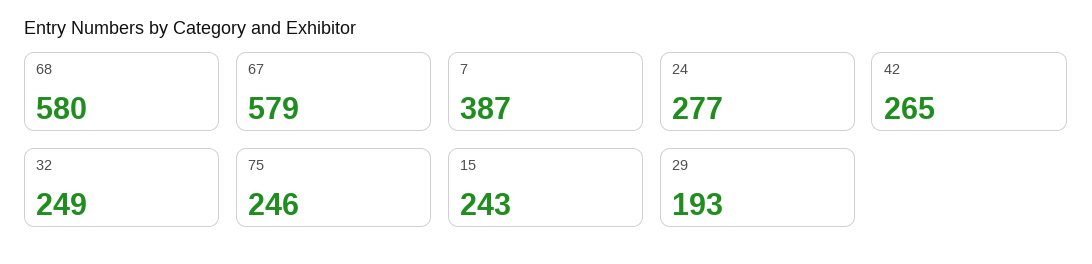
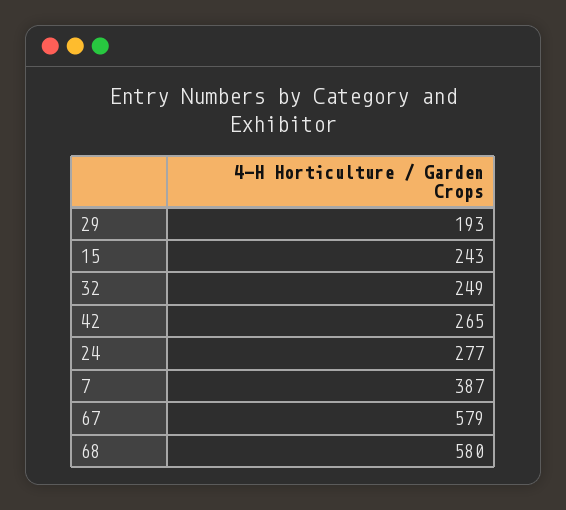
  {
    "68": 580,
    "67": 579,
    "7": 387,
    "24": 277,
    "42": 265,
    "32": 249,
-   "75": 246,
    "15": 243,
    "29": 193
  }

